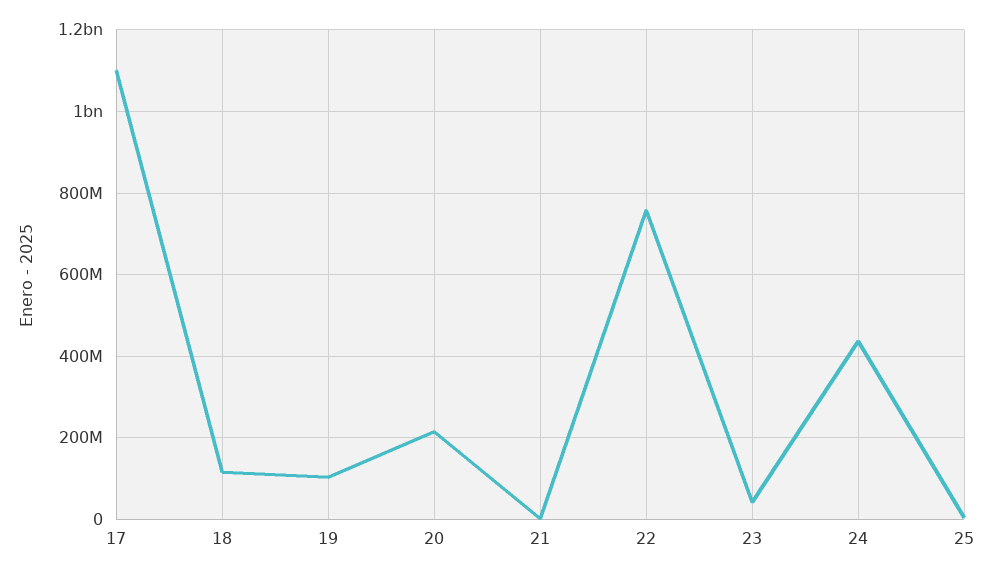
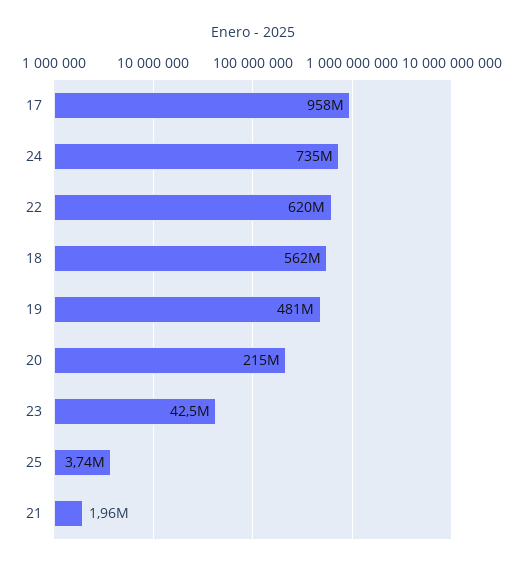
  {
-   "17": 1100000000,
+   "17": 958000000,
-   "18": 120000000,
+   "18": 562000000,
-   "19": 100000000,
+   "19": 481000000,
    "20": 215000000,
    "21": 1960000,
-   "22": 760000000,
+   "22": 620000000,
    "23": 42500000,
-   "24": 440000000,
+   "24": 735000000,
    "25": 3740000
  }

